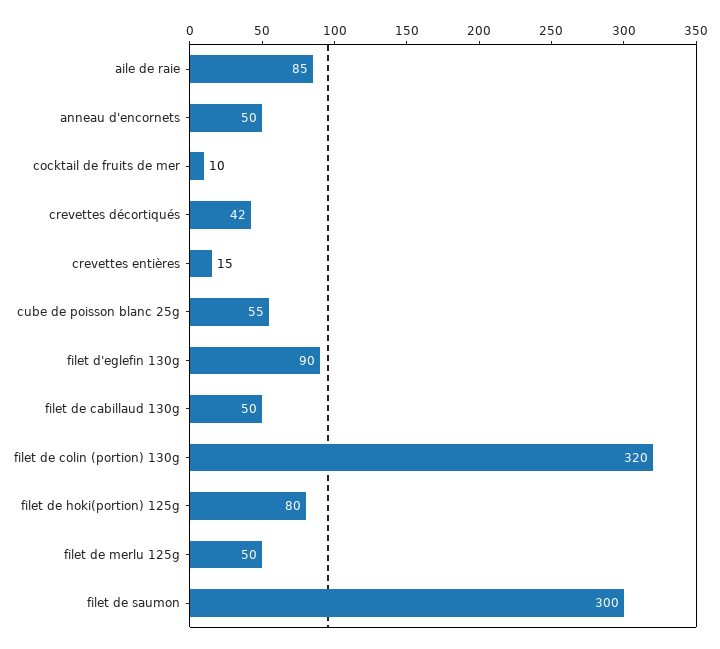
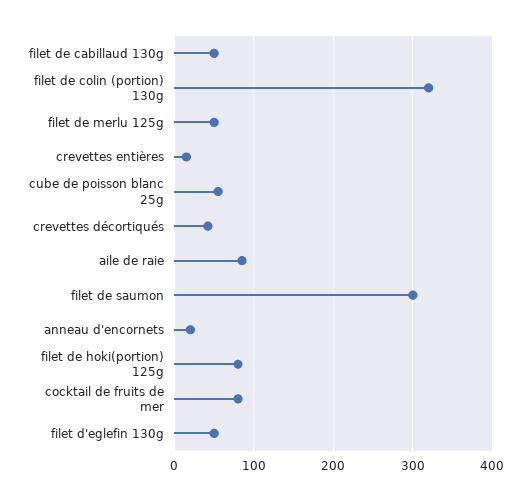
  {
    "aile de raie": 85,
-   "anneau d'encornets": 50,
+   "anneau d'encornets": 20,
-   "cocktail de fruits de mer": 10,
+   "cocktail de fruits de mer": 80,
    "crevettes décortiqués": 42,
    "crevettes entières": 15,
    "cube de poisson blanc 25g": 55,
-   "filet d'eglefin 130g": 90,
+   "filet d'eglefin 130g": 50,
    "filet de cabillaud 130g": 50,
    "filet de colin (portion) 130g": 320,
    "filet de hoki(portion) 125g": 80,
    "filet de merlu 125g": 50,
    "filet de saumon": 300
  }

